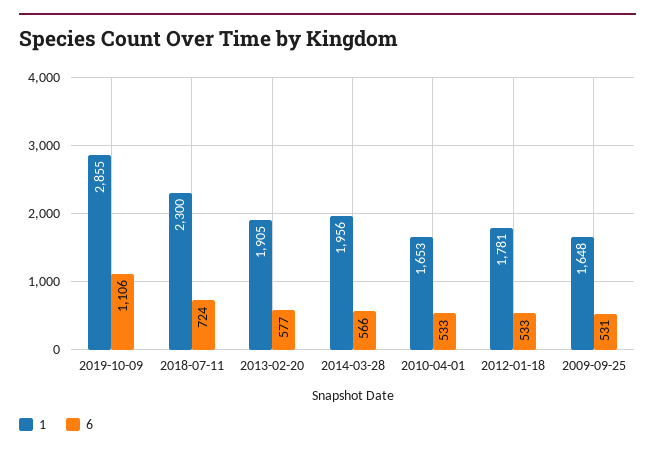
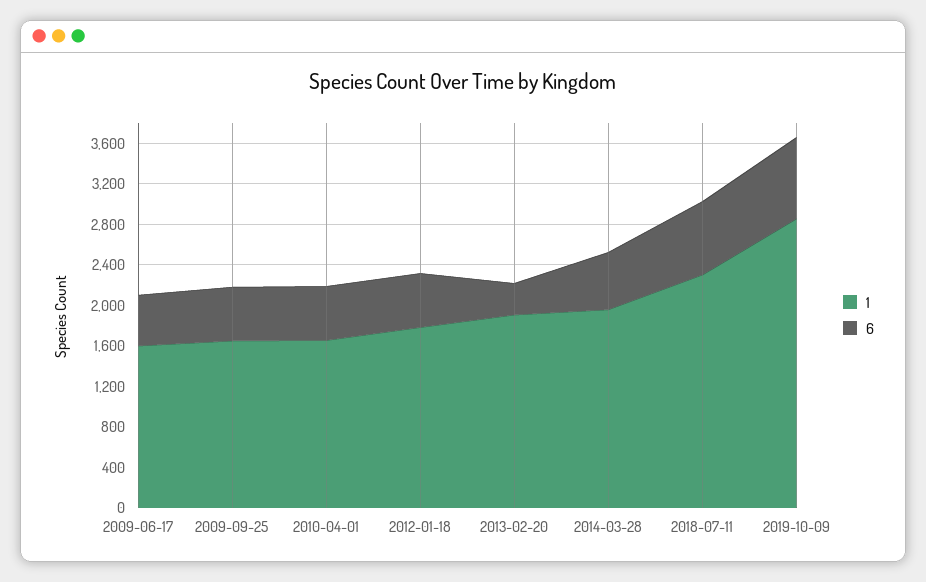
  {
    "1": {
      "2019-10-09": 2855,
      "2018-07-11": 2300,
      "2013-02-20": 1905,
      "2014-03-28": 1956,
      "2010-04-01": 1653,
      "2012-01-18": 1781,
-     "2009-09-25": 1648
+     "2009-09-25": 1648,
+     "2009-06-17": 1600
    },
    "6": {
-     "2019-10-09": 1106,
+     "2019-10-09": 800,
      "2018-07-11": 724,
-     "2013-02-20": 577,
+     "2013-02-20": 300,
      "2014-03-28": 566,
      "2010-04-01": 533,
      "2012-01-18": 533,
-     "2009-09-25": 531
+     "2009-09-25": 531,
+     "2009-06-17": 500
    }
  }

